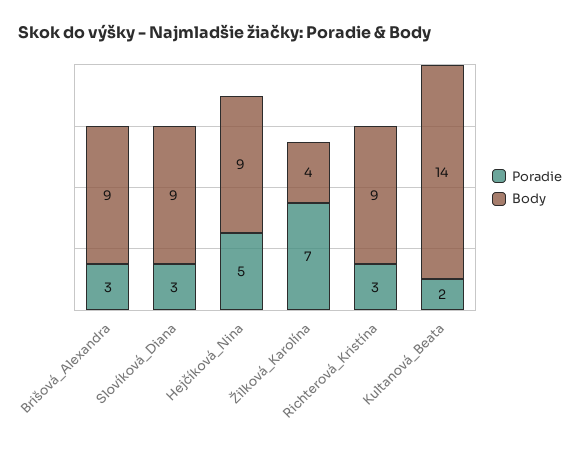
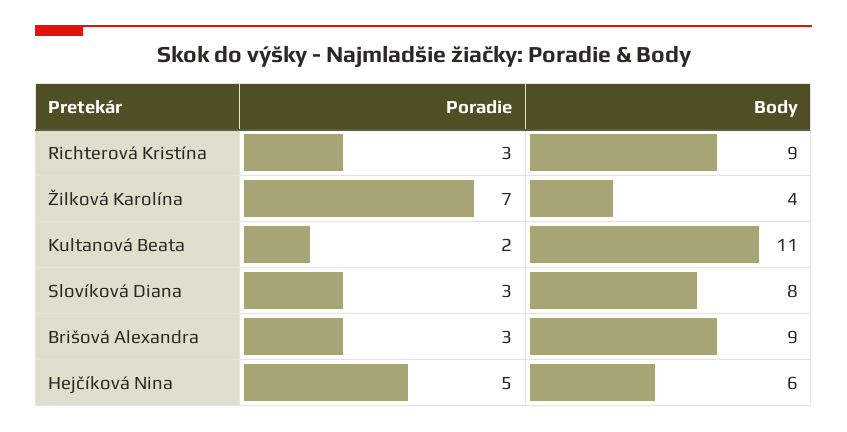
  {
    "Poradie": {
      "Brišová_Alexandra": 3,
      "Slovíková_Diana": 3,
      "Hejčíková_Nina": 5,
      "Žilková_Karolína": 7,
      "Richterová_Kristína": 3,
      "Kultanová_Beata": 2
    },
    "Body": {
      "Brišová_Alexandra": 9,
-     "Slovíková_Diana": 9,
+     "Slovíková_Diana": 8,
-     "Hejčíková_Nina": 9,
+     "Hejčíková_Nina": 6,
      "Žilková_Karolína": 4,
      "Richterová_Kristína": 9,
-     "Kultanová_Beata": 14
+     "Kultanová_Beata": 11
    }
  }

